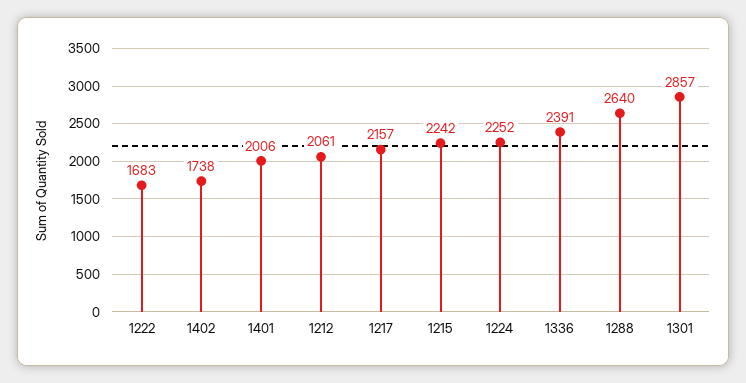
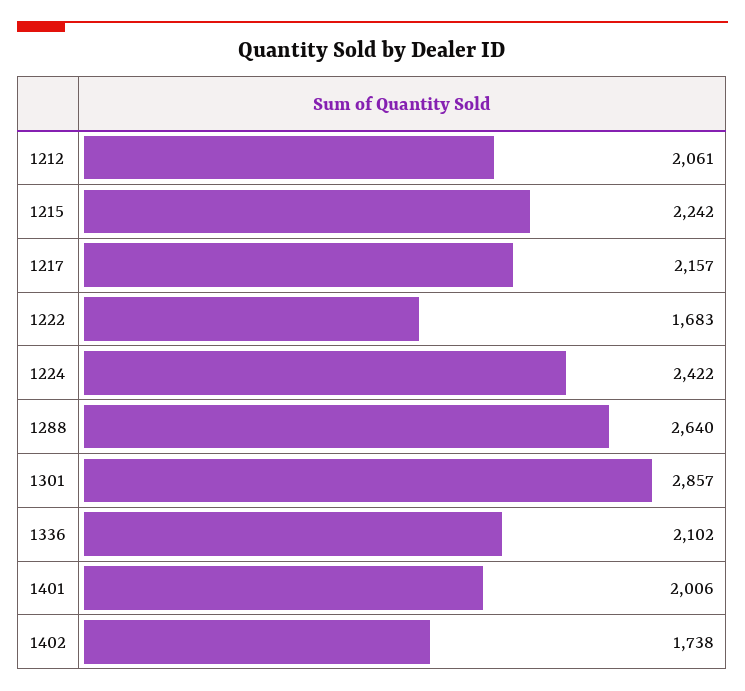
  {
    "1222": 1683,
    "1402": 1738,
    "1401": 2006,
    "1212": 2061,
    "1217": 2157,
    "1215": 2242,
-   "1224": 2252,
+   "1224": 2422,
-   "1336": 2391,
+   "1336": 2102,
    "1288": 2640,
    "1301": 2857
  }

